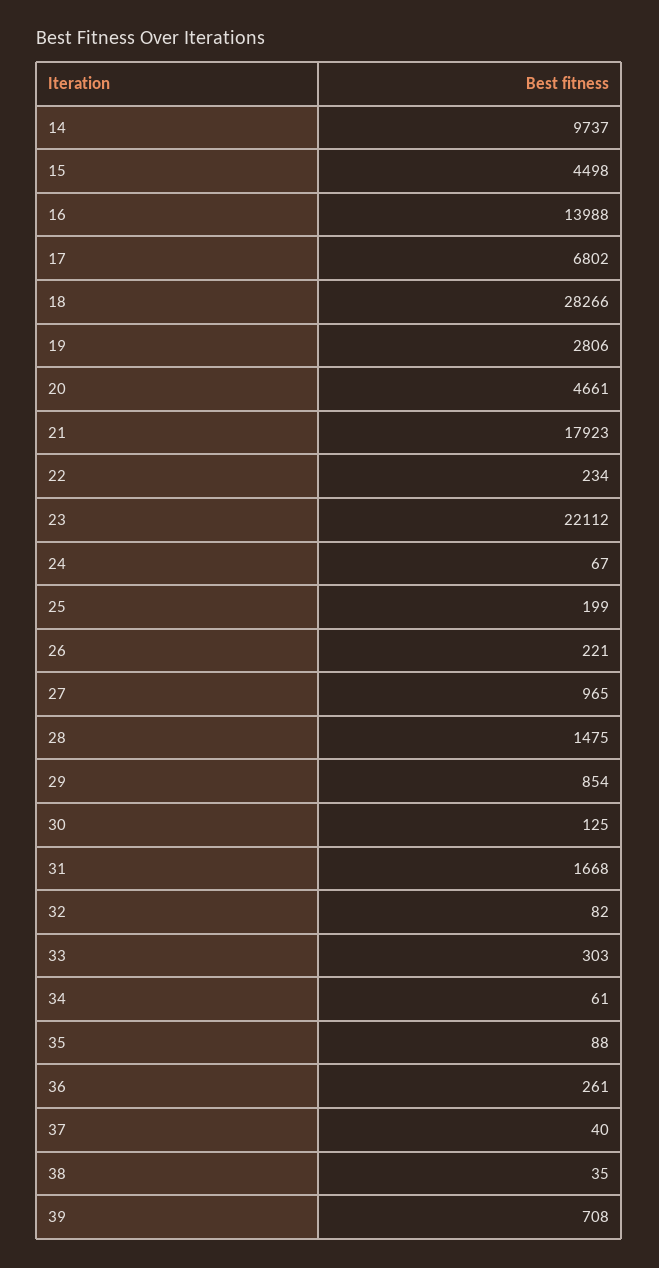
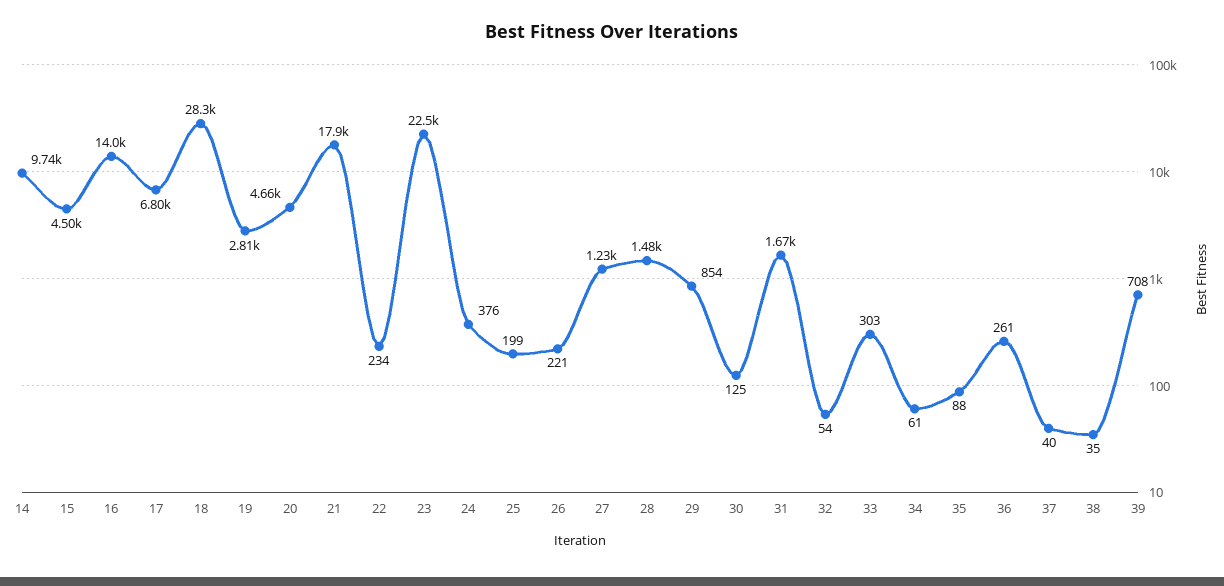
  {
    "14": 9737,
    "15": 4498,
    "16": 13988,
    "17": 6802,
    "18": 28266,
    "19": 2806,
    "20": 4661,
    "21": 17923,
    "22": 234,
-   "23": 22112,
+   "23": 22500,
-   "24": 67,
+   "24": 376,
    "25": 199,
    "26": 221,
-   "27": 965,
+   "27": 1230,
    "28": 1475,
    "29": 854,
    "30": 125,
    "31": 1668,
-   "32": 82,
+   "32": 54,
    "33": 303,
    "34": 61,
    "35": 88,
    "36": 261,
    "37": 40,
    "38": 35,
    "39": 708
  }

